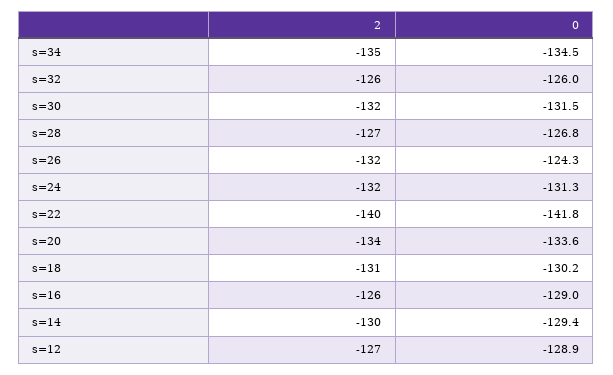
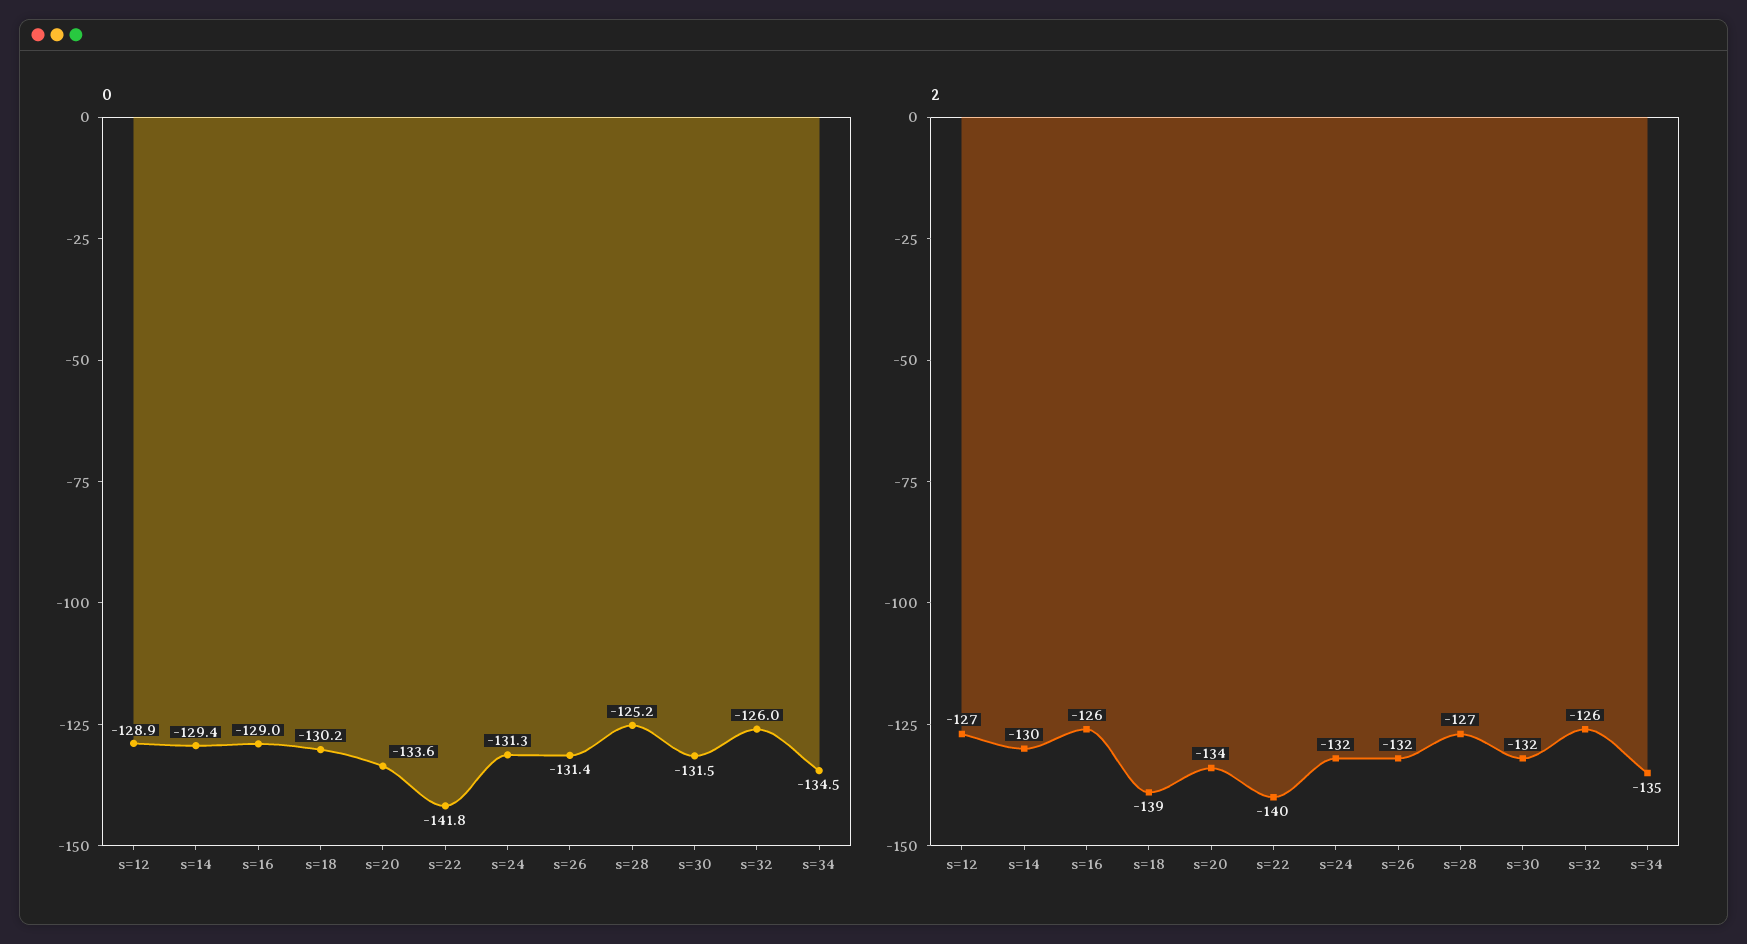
  {
    "2": {
      "s=34": -135,
      "s=32": -126,
      "s=30": -132,
      "s=28": -127,
      "s=26": -132,
      "s=24": -132,
      "s=22": -140,
      "s=20": -134,
-     "s=18": -131,
+     "s=18": -139,
      "s=16": -126,
      "s=14": -130,
      "s=12": -127
    },
    "0": {
      "s=34": -134.5,
      "s=32": -126,
      "s=30": -131.5,
-     "s=28": -126.8,
+     "s=28": -125.2,
-     "s=26": -124.3,
+     "s=26": -131.4,
      "s=24": -131.3,
      "s=22": -141.8,
      "s=20": -133.6,
      "s=18": -130.2,
      "s=16": -129,
      "s=14": -129.4,
      "s=12": -128.9
    }
  }

